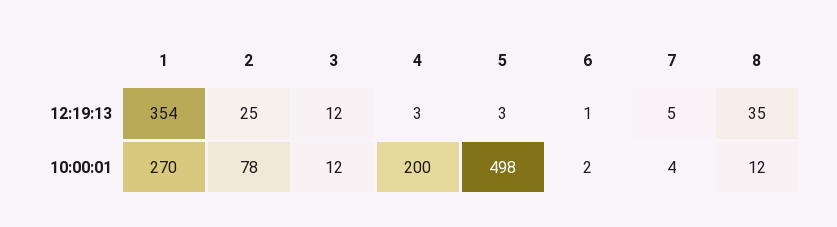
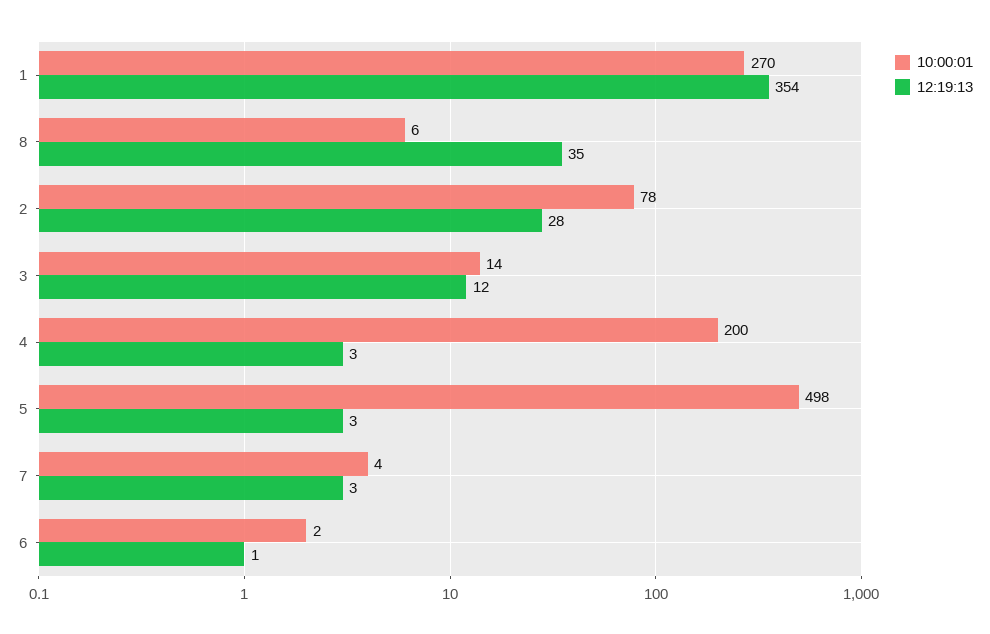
  {
    "12:19:13": {
      "1": 354,
-     "2": 25,
+     "2": 28,
      "3": 12,
      "4": 3,
      "5": 3,
      "6": 1,
-     "7": 5,
+     "7": 3,
      "8": 35
    },
    "10:00:01": {
      "1": 270,
      "2": 78,
-     "3": 12,
+     "3": 14,
      "4": 200,
      "5": 498,
      "6": 2,
      "7": 4,
-     "8": 12
+     "8": 6
    }
  }

